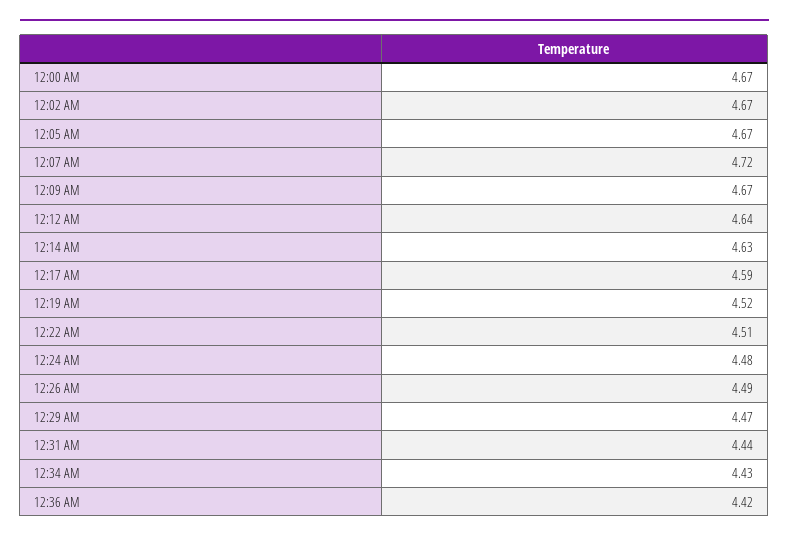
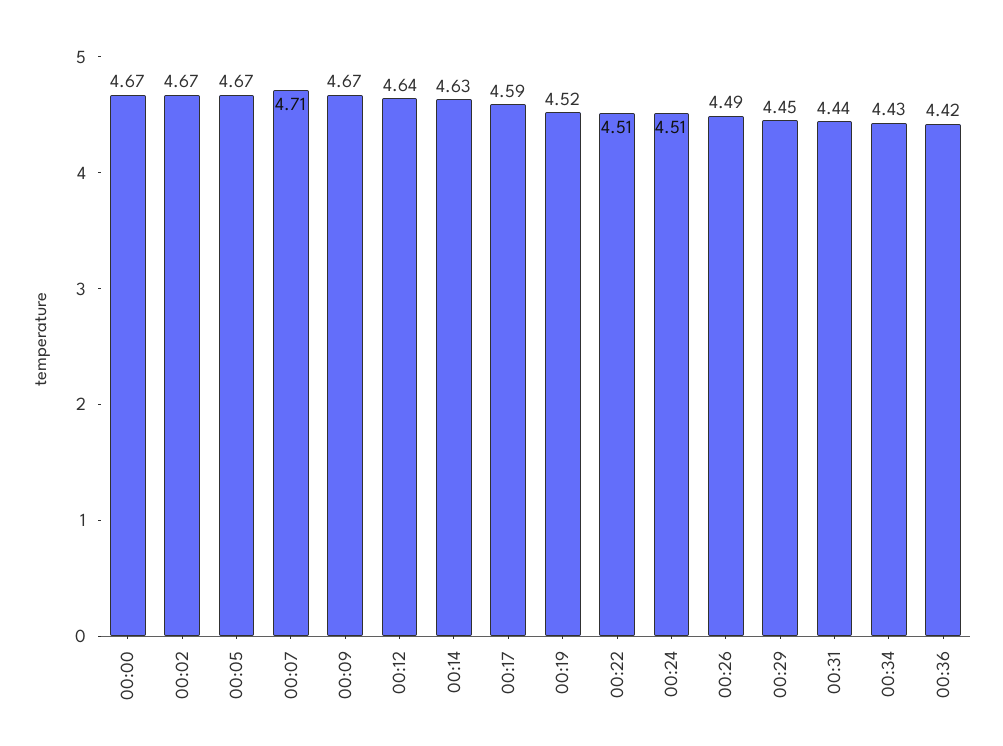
  {
    "12:00 AM": 4.67,
    "12:02 AM": 4.67,
    "12:05 AM": 4.67,
-   "12:07 AM": 4.72,
+   "12:07 AM": 4.71,
    "12:09 AM": 4.67,
    "12:12 AM": 4.64,
    "12:14 AM": 4.63,
    "12:17 AM": 4.59,
    "12:19 AM": 4.52,
    "12:22 AM": 4.51,
-   "12:24 AM": 4.48,
+   "12:24 AM": 4.51,
    "12:26 AM": 4.49,
-   "12:29 AM": 4.47,
+   "12:29 AM": 4.45,
    "12:31 AM": 4.44,
    "12:34 AM": 4.43,
    "12:36 AM": 4.42
  }

